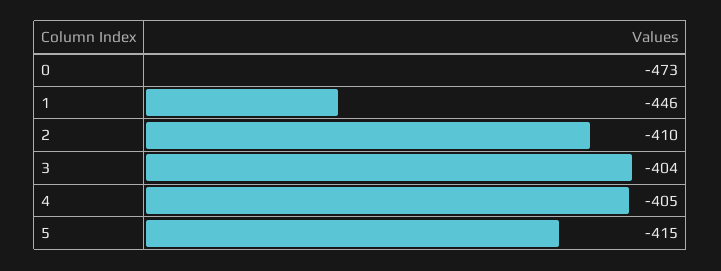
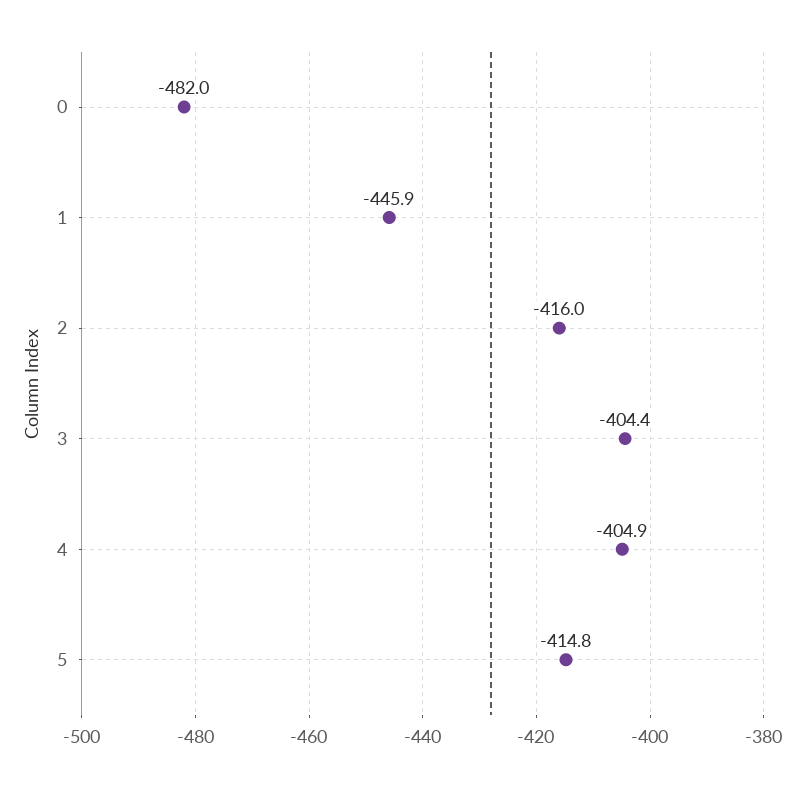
  {
-   "0": -473,
+   "0": -482,
    "1": -445.9,
-   "2": -410,
+   "2": -416,
    "3": -404.4,
    "4": -404.9,
    "5": -414.8
  }

